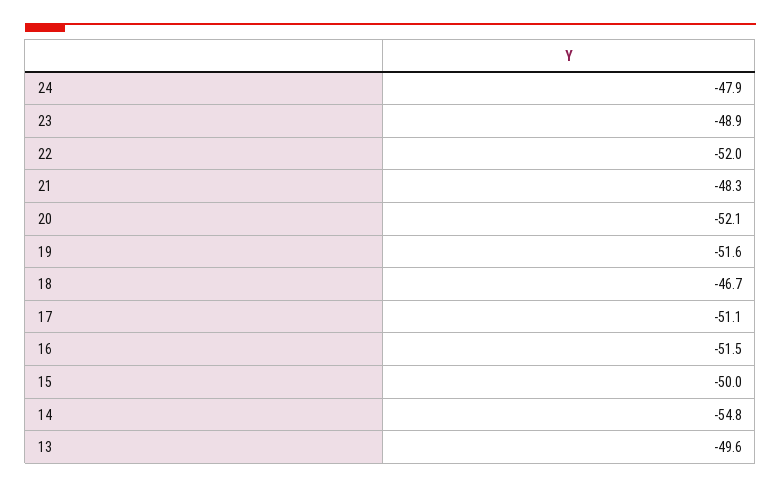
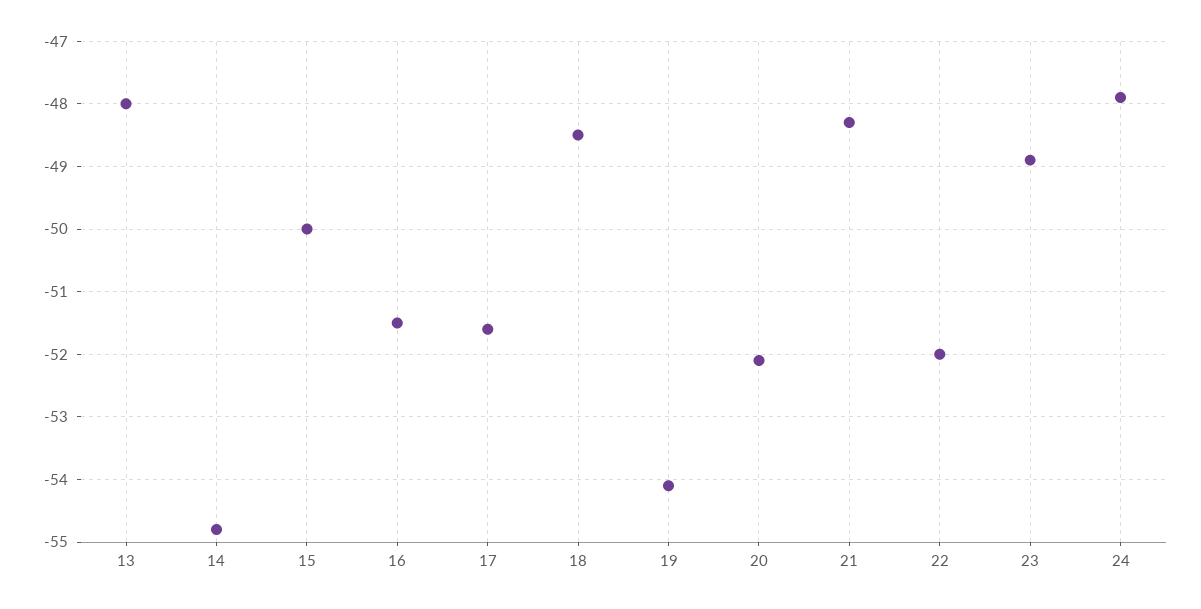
  {
    "24": -47.9,
    "23": -48.9,
    "22": -52,
    "21": -48.3,
    "20": -52.1,
-   "19": -51.6,
+   "19": -54.1,
-   "18": -46.7,
+   "18": -48.5,
-   "17": -51.1,
+   "17": -51.6,
    "16": -51.5,
    "15": -50,
    "14": -54.8,
-   "13": -49.6
+   "13": -48
  }

